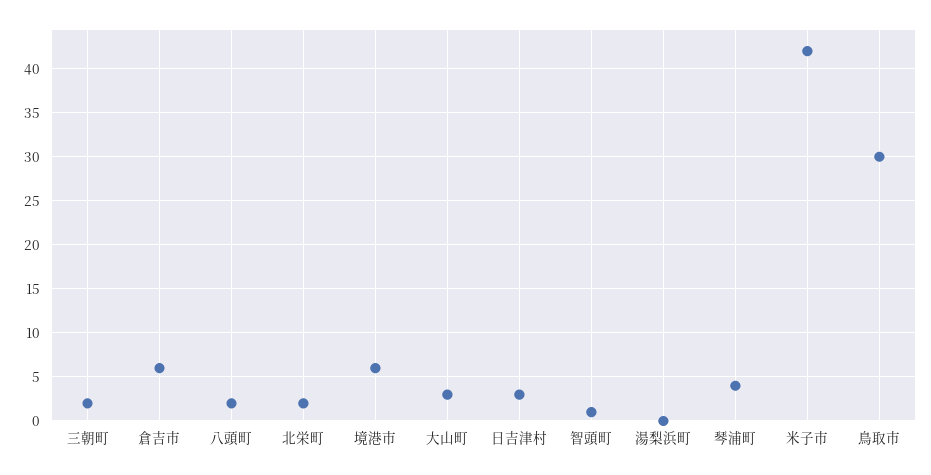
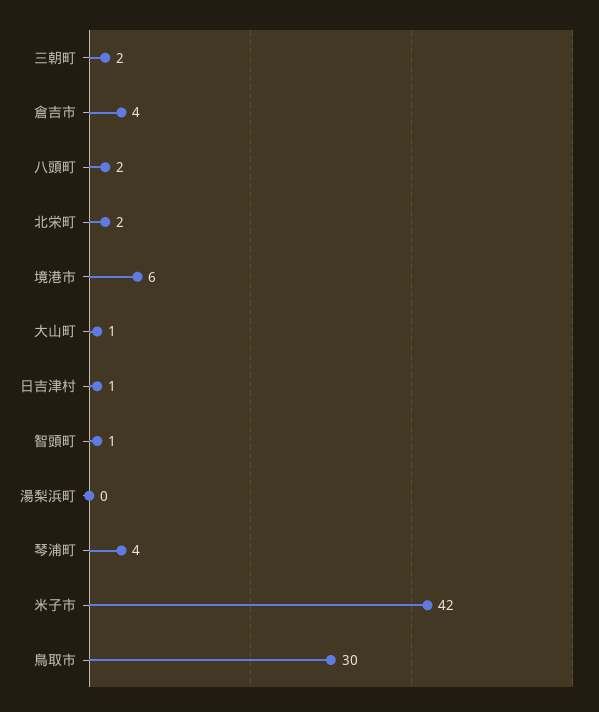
  {
    "三朝町": 2,
-   "倉吉市": 6,
+   "倉吉市": 4,
    "八頭町": 2,
    "北栄町": 2,
    "境港市": 6,
-   "大山町": 3,
+   "大山町": 1,
-   "日吉津村": 3,
+   "日吉津村": 1,
    "智頭町": 1,
    "湯梨浜町": 0,
    "琴浦町": 4,
    "米子市": 42,
    "鳥取市": 30
  }

